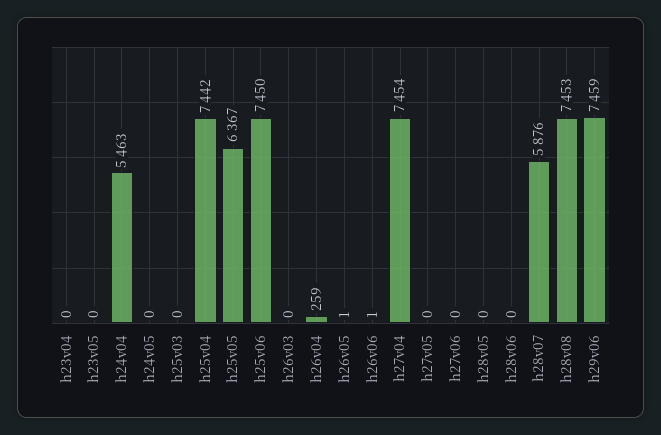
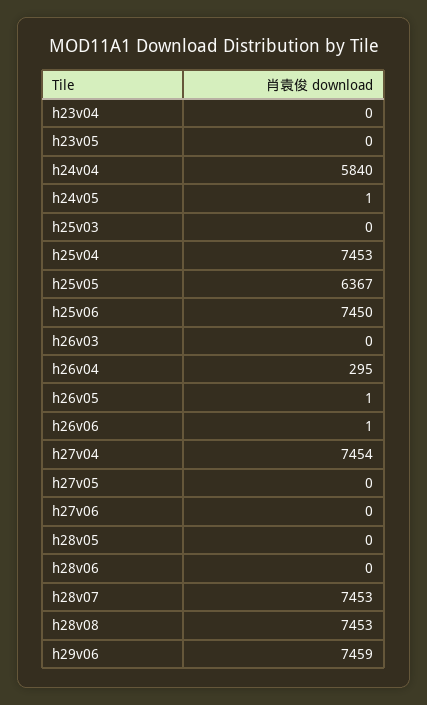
  {
    "h23v04": 0,
    "h23v05": 0,
-   "h24v04": 5463,
+   "h24v04": 5840,
-   "h24v05": 0,
+   "h24v05": 1,
    "h25v03": 0,
-   "h25v04": 7442,
+   "h25v04": 7453,
    "h25v05": 6367,
    "h25v06": 7450,
    "h26v03": 0,
-   "h26v04": 259,
+   "h26v04": 295,
    "h26v05": 1,
    "h26v06": 1,
    "h27v04": 7454,
    "h27v05": 0,
    "h27v06": 0,
    "h28v05": 0,
    "h28v06": 0,
-   "h28v07": 5876,
+   "h28v07": 7453,
    "h28v08": 7453,
    "h29v06": 7459
  }

